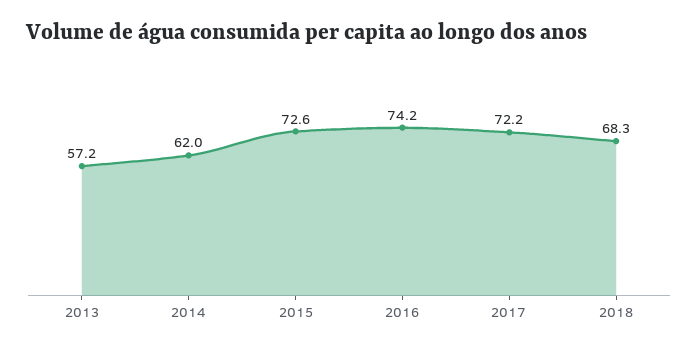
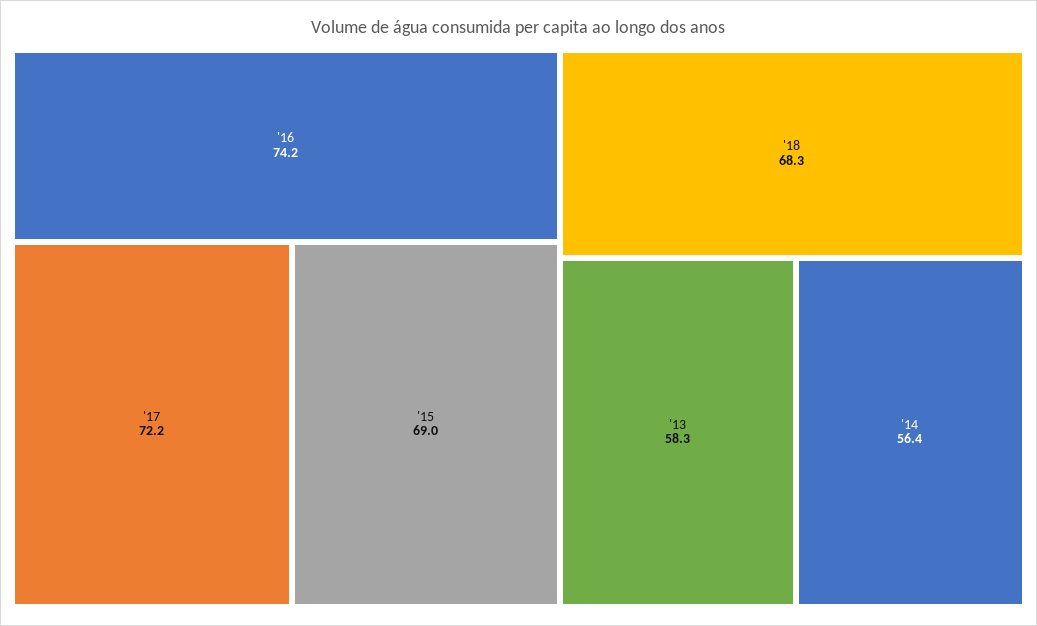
  {
-   "2013": 57.2,
+   "2013": 58.3,
-   "2014": 62,
+   "2014": 56.4,
-   "2015": 72.6,
+   "2015": 69,
    "2016": 74.2,
    "2017": 72.2,
    "2018": 68.3
  }

